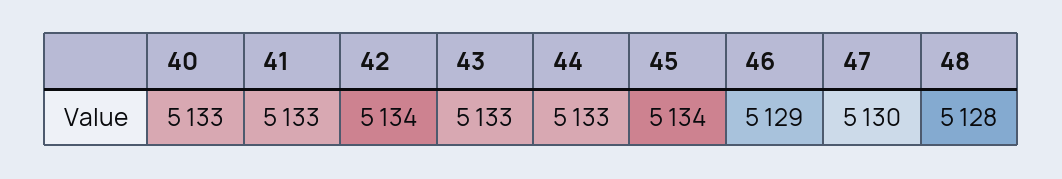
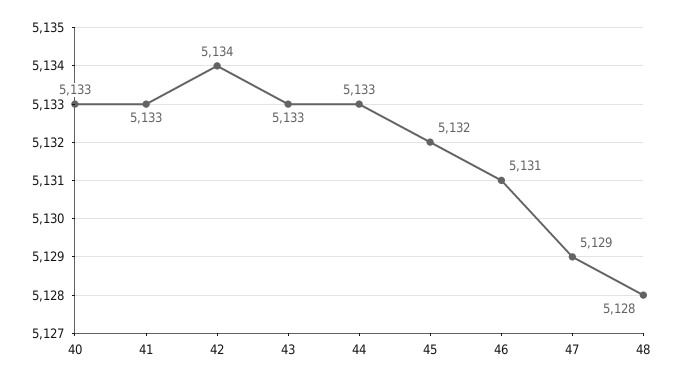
  {
    "40": 5133,
    "41": 5133,
    "42": 5134,
    "43": 5133,
    "44": 5133,
-   "45": 5134,
+   "45": 5132,
-   "46": 5129,
+   "46": 5131,
-   "47": 5130,
+   "47": 5129,
    "48": 5128
  }

